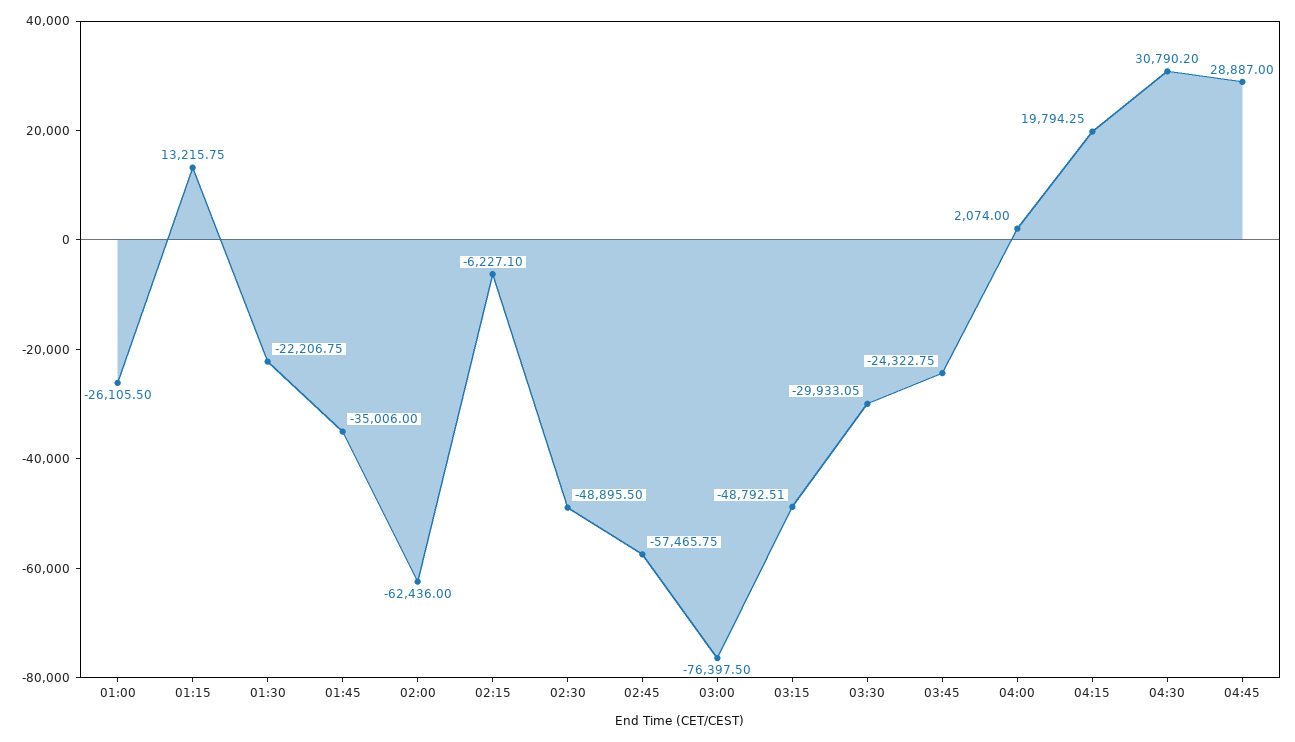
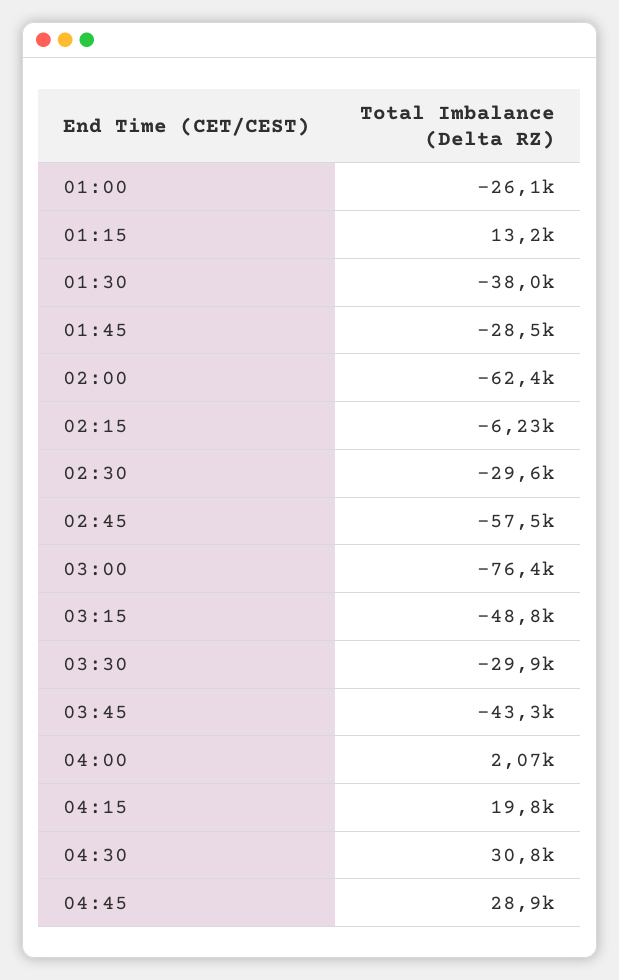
  {
    "01:00": -26105.5,
    "01:15": 13215.75,
-   "01:30": -22206.75,
+   "01:30": -38000,
-   "01:45": -35006,
+   "01:45": -28500,
    "02:00": -62436,
    "02:15": -6227.1,
-   "02:30": -48895.5,
+   "02:30": -29600,
    "02:45": -57465.75,
    "03:00": -76397.5,
    "03:15": -48792.51,
    "03:30": -29933.05,
-   "03:45": -24322.75,
+   "03:45": -43300,
    "04:00": 2074,
    "04:15": 19794.25,
    "04:30": 30790.2,
    "04:45": 28887
  }

